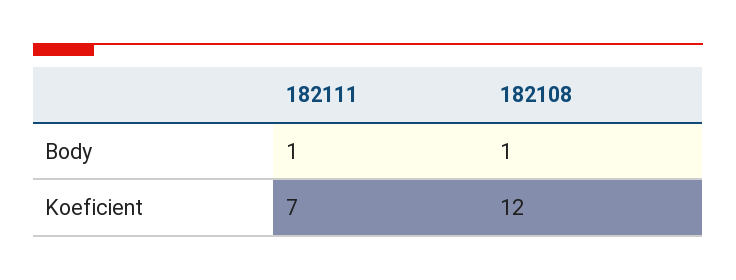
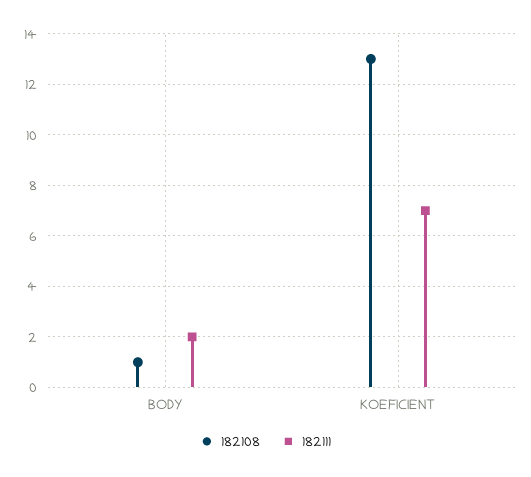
  {
    "182111": {
-     "Body": 1,
+     "Body": 2,
      "Koeficient": 7
    },
    "182108": {
      "Body": 1,
-     "Koeficient": 12
+     "Koeficient": 13
    }
  }

